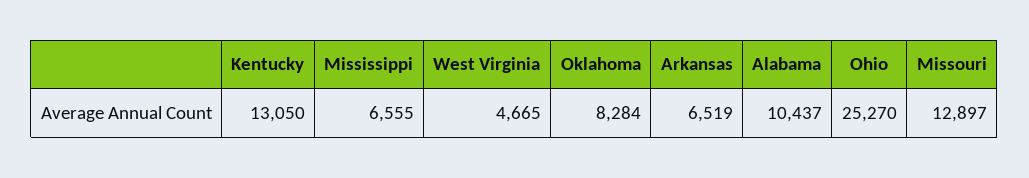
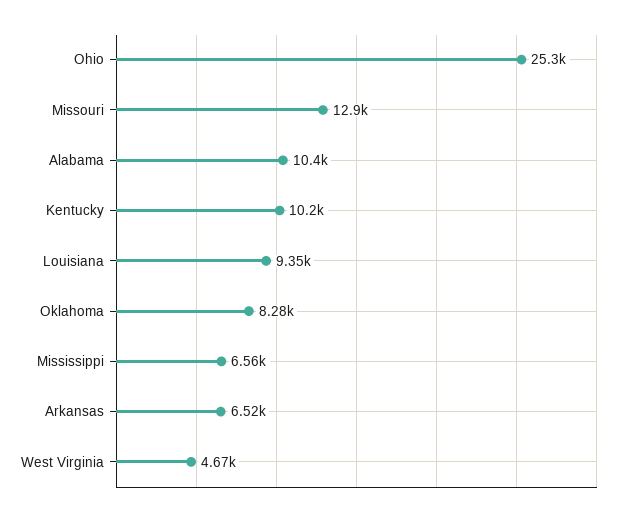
  {
-   "Kentucky": 13050,
+   "Kentucky": 10200,
    "Mississippi": 6555,
    "West Virginia": 4665,
    "Oklahoma": 8284,
    "Arkansas": 6519,
    "Alabama": 10437,
    "Ohio": 25270,
-   "Missouri": 12897
+   "Missouri": 12897,
+   "Louisiana": 9350
  }

